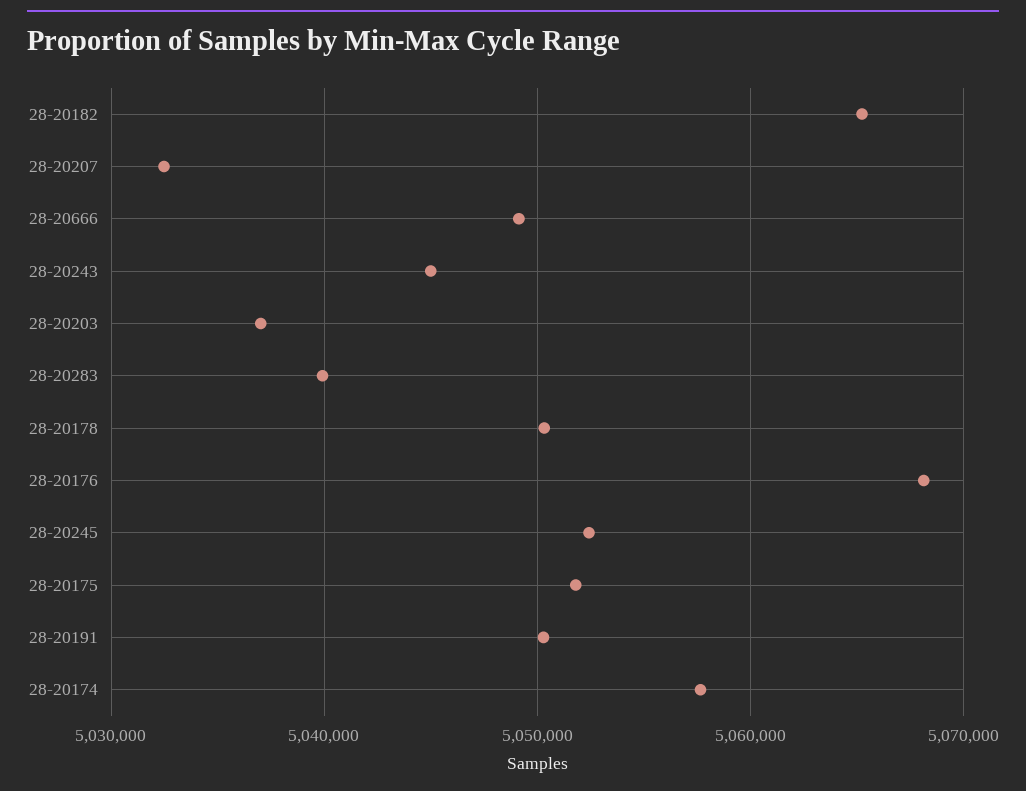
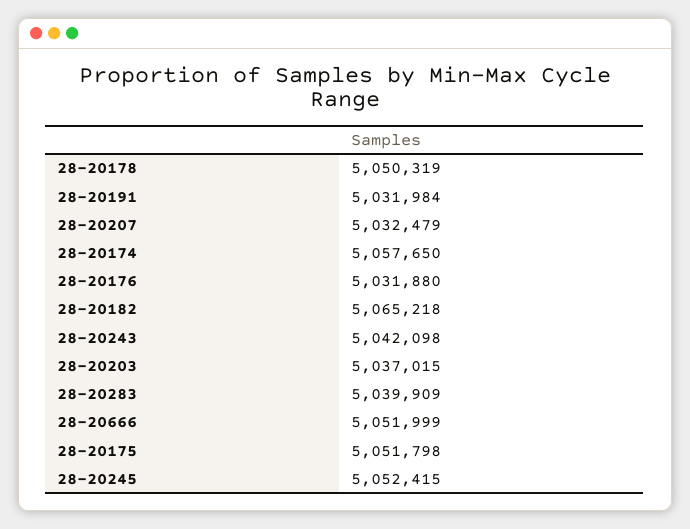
  {
    "28-20182": 5065218,
    "28-20207": 5032479,
-   "28-20666": 5049000,
+   "28-20666": 5051999,
-   "28-20243": 5045000,
+   "28-20243": 5042098,
    "28-20203": 5037015,
    "28-20283": 5039909,
    "28-20178": 5050319,
-   "28-20176": 5068000,
+   "28-20176": 5031880,
    "28-20245": 5052415,
    "28-20175": 5051798,
-   "28-20191": 5050000,
+   "28-20191": 5031984,
    "28-20174": 5057650
  }

